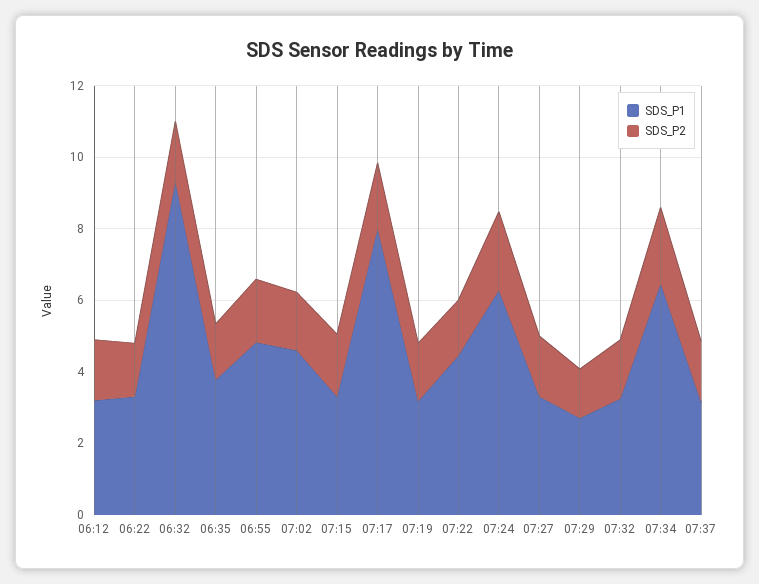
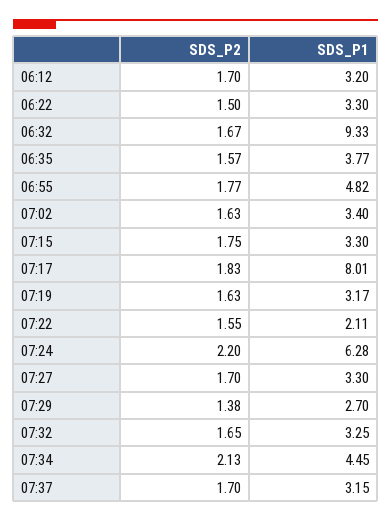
  {
    "SDS_P1": {
      "06:12": 3.2,
      "06:22": 3.3,
      "06:32": 9.33,
      "06:35": 3.77,
      "06:55": 4.82,
-     "07:02": 4.5,
+     "07:02": 3.4,
      "07:15": 3.3,
      "07:17": 8.01,
      "07:19": 3.17,
-     "07:22": 4.5,
+     "07:22": 2.11,
      "07:24": 6.28,
      "07:27": 3.3,
      "07:29": 2.7,
      "07:32": 3.25,
-     "07:34": 6.5,
+     "07:34": 4.45,
      "07:37": 3.15
    },
    "SDS_P2": {
      "06:12": 1.7,
      "06:22": 1.5,
      "06:32": 1.67,
      "06:35": 1.57,
      "06:55": 1.77,
      "07:02": 1.63,
      "07:15": 1.75,
      "07:17": 1.83,
      "07:19": 1.63,
      "07:22": 1.55,
      "07:24": 2.2,
      "07:27": 1.7,
      "07:29": 1.38,
      "07:32": 1.65,
      "07:34": 2.13,
      "07:37": 1.7
    }
  }

